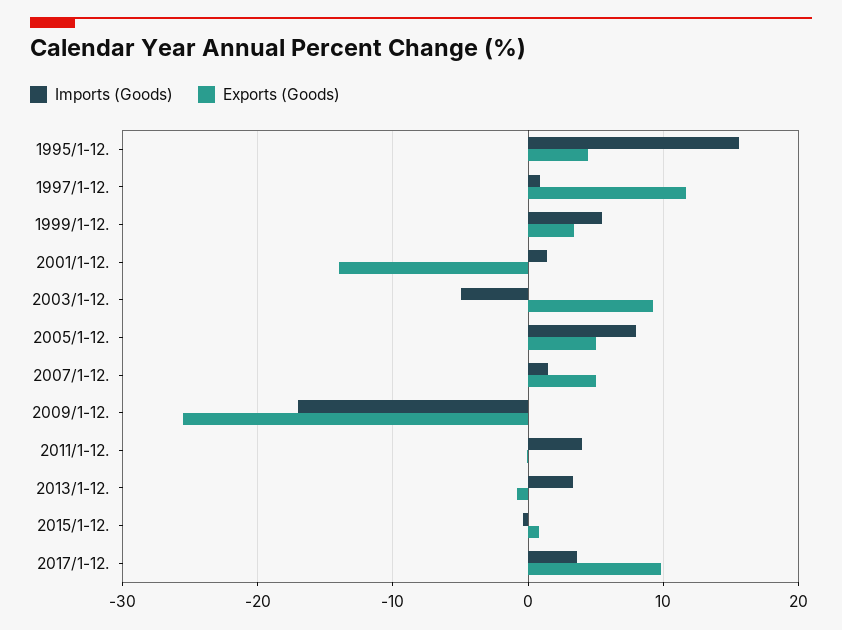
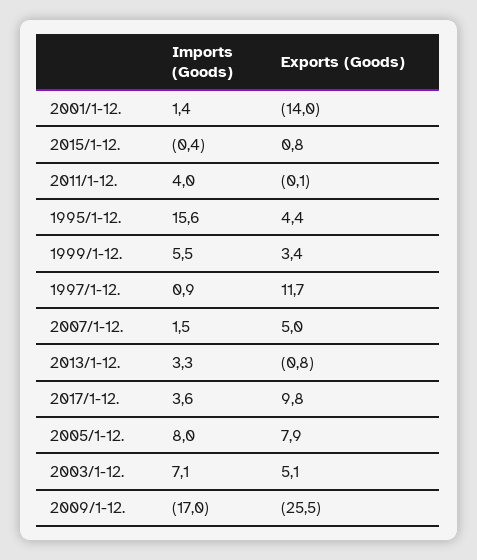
  {
    "Imports (Goods)": {
      "1995/1-12.": 15.6,
      "1997/1-12.": 0.9,
      "1999/1-12.": 5.5,
      "2001/1-12.": 1.4,
-     "2003/1-12.": -5,
+     "2003/1-12.": 7.1,
      "2005/1-12.": 8,
      "2007/1-12.": 1.5,
      "2009/1-12.": -17,
      "2011/1-12.": 4,
      "2013/1-12.": 3.3,
      "2015/1-12.": -0.4,
      "2017/1-12.": 3.6
    },
    "Exports (Goods)": {
      "1995/1-12.": 4.4,
      "1997/1-12.": 11.7,
      "1999/1-12.": 3.4,
      "2001/1-12.": -14,
-     "2003/1-12.": 9,
+     "2003/1-12.": 5.1,
-     "2005/1-12.": 5,
+     "2005/1-12.": 7.9,
      "2007/1-12.": 5,
      "2009/1-12.": -25.5,
      "2011/1-12.": -0.1,
      "2013/1-12.": -0.8,
      "2015/1-12.": 0.8,
      "2017/1-12.": 9.8
    }
  }

